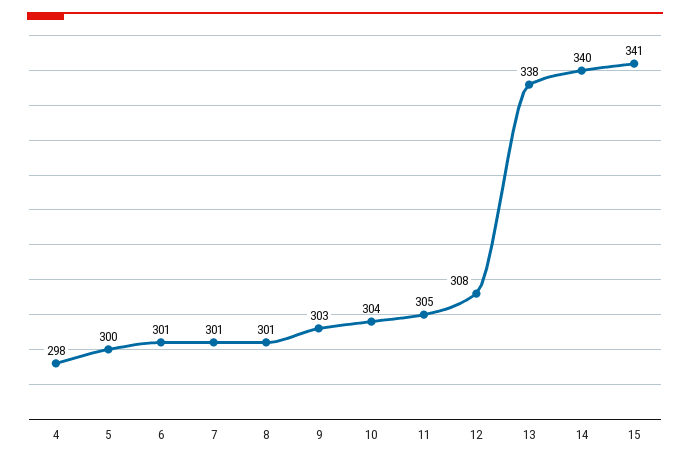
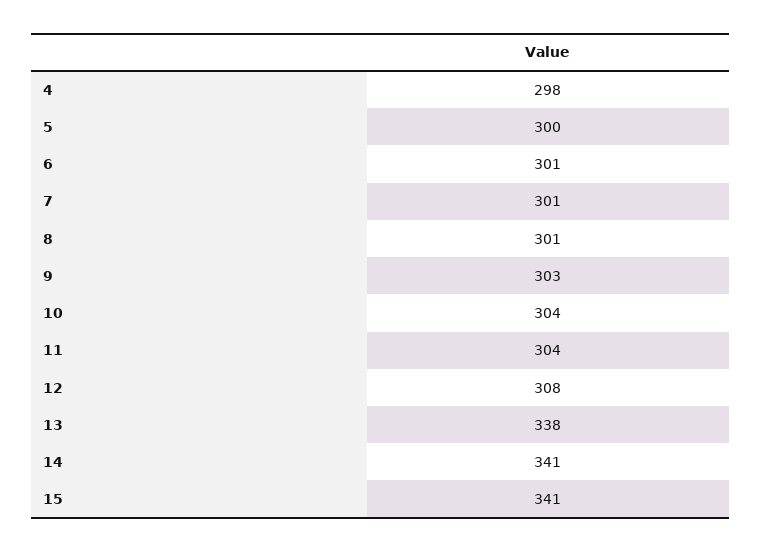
  {
    "4": 298,
    "5": 300,
    "6": 301,
    "7": 301,
    "8": 301,
    "9": 303,
    "10": 304,
-   "11": 305,
+   "11": 304,
    "12": 308,
    "13": 338,
-   "14": 340,
+   "14": 341,
    "15": 341
  }

